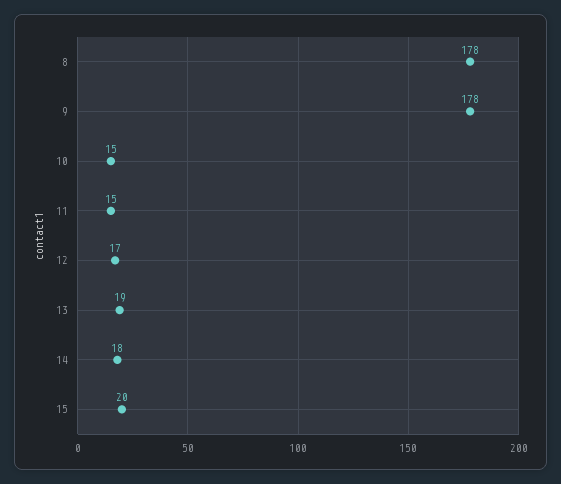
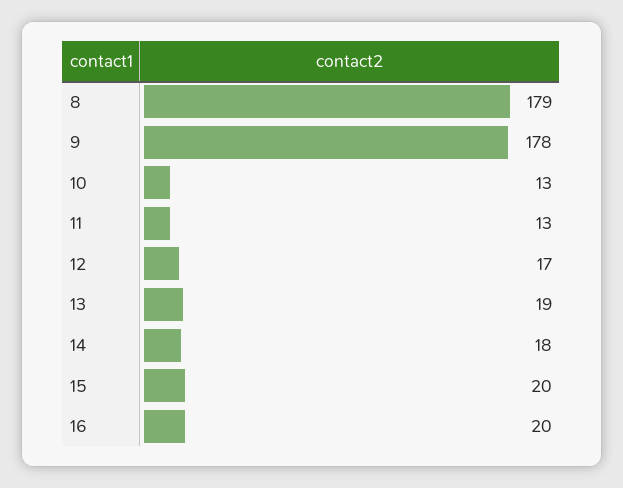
  {
-   "8": 178,
+   "8": 179,
    "9": 178,
-   "10": 15,
+   "10": 13,
-   "11": 15,
+   "11": 13,
    "12": 17,
    "13": 19,
    "14": 18,
-   "15": 20
+   "15": 20,
+   "16": 20
  }

